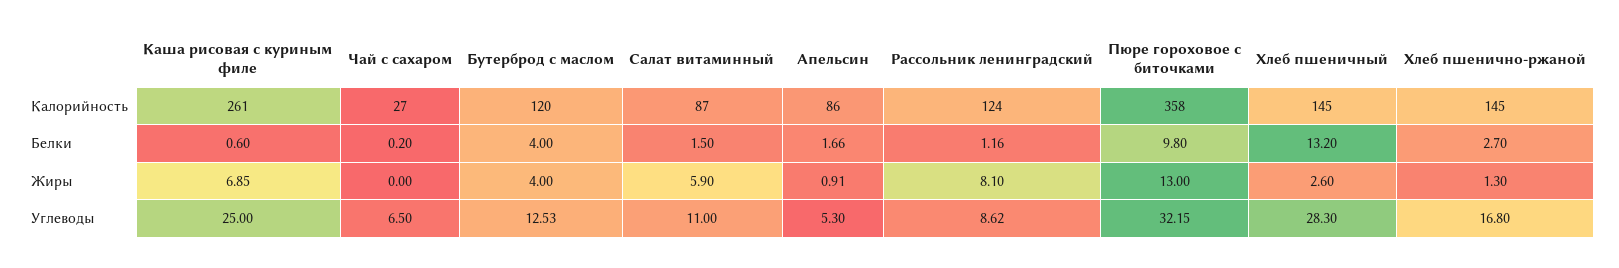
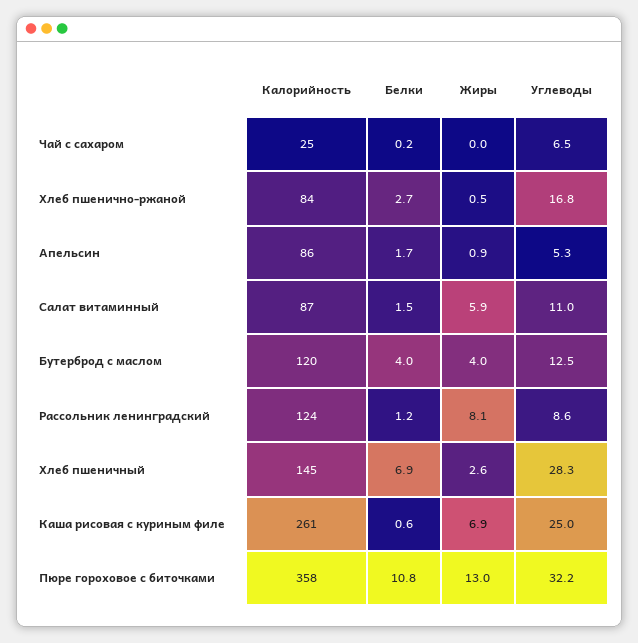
  {
    "Каша рисовая с куриным филе": {
      "Калорийность": 261,
      "Белки": 0.6,
      "Жиры": 6.85,
      "Углеводы": 25
    },
    "Чай с сахаром": {
-     "Калорийность": 27,
+     "Калорийность": 25,
      "Белки": 0.2,
      "Жиры": 0,
      "Углеводы": 6.5
    },
    "Бутерброд с маслом": {
      "Калорийность": 120,
      "Белки": 4,
      "Жиры": 4,
      "Углеводы": 12.53
    },
    "Салат витаминный": {
      "Калорийность": 87,
      "Белки": 1.5,
      "Жиры": 5.9,
      "Углеводы": 11
    },
    "Апельсин": {
      "Калорийность": 86,
      "Белки": 1.66,
      "Жиры": 0.91,
      "Углеводы": 5.3
    },
    "Рассольник ленинградский": {
      "Калорийность": 124,
      "Белки": 1.16,
      "Жиры": 8.1,
      "Углеводы": 8.62
    },
    "Пюре гороховое с биточками": {
      "Калорийность": 358,
-     "Белки": 9.8,
+     "Белки": 10.8,
      "Жиры": 13,
      "Углеводы": 32.15
    },
    "Хлеб пшеничный": {
      "Калорийность": 145,
-     "Белки": 13.2,
+     "Белки": 6.9,
      "Жиры": 2.6,
      "Углеводы": 28.3
    },
    "Хлеб пшенично-ржаной": {
-     "Калорийность": 145,
+     "Калорийность": 84,
      "Белки": 2.7,
-     "Жиры": 1.3,
+     "Жиры": 0.5,
      "Углеводы": 16.8
    }
  }

